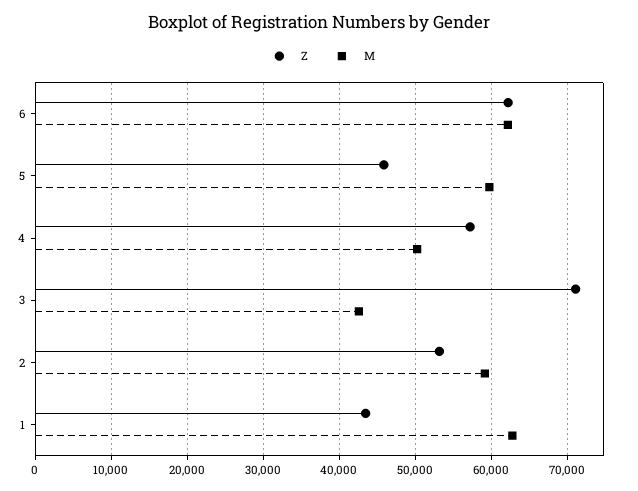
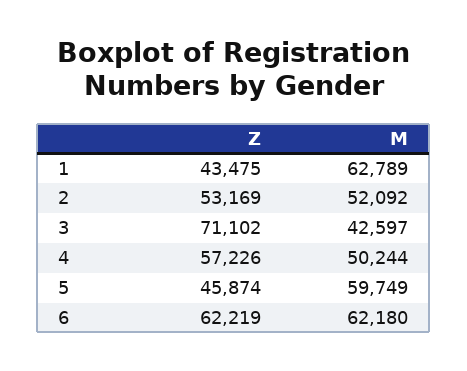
  {
    "Z": {
      "6": 62219,
      "5": 45874,
      "4": 57226,
      "3": 71102,
      "2": 53169,
      "1": 43475
    },
    "M": {
      "6": 62180,
      "5": 59749,
      "4": 50244,
      "3": 42597,
-     "2": 59000,
+     "2": 52092,
      "1": 62789
    }
  }

